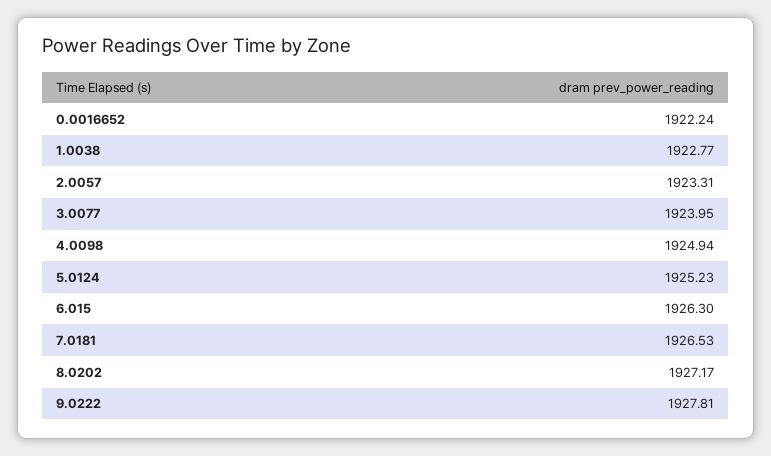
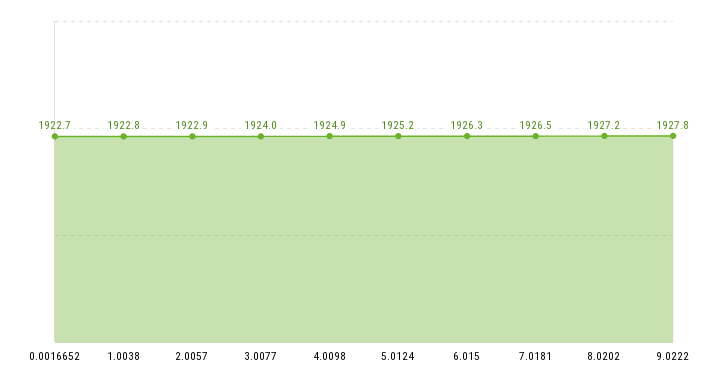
  {
-   "0.0016652": 1922.24,
+   "0.0016652": 1922.7,
    "1.0038": 1922.77,
-   "2.0057": 1923.31,
+   "2.0057": 1922.9,
    "3.0077": 1923.95,
    "4.0098": 1924.94,
    "5.0124": 1925.23,
    "6.015": 1926.3,
    "7.0181": 1926.53,
    "8.0202": 1927.17,
    "9.0222": 1927.81
  }

